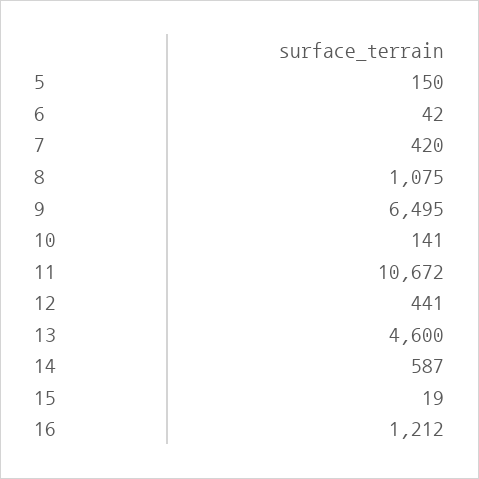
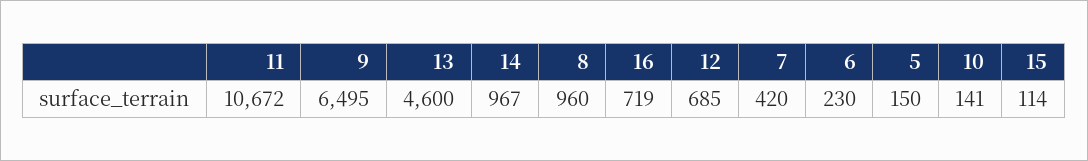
  {
    "5": 150,
-   "6": 42,
+   "6": 230,
    "7": 420,
-   "8": 1075,
+   "8": 960,
    "9": 6495,
    "10": 141,
    "11": 10672,
-   "12": 441,
+   "12": 685,
    "13": 4600,
-   "14": 587,
+   "14": 967,
-   "15": 19,
+   "15": 114,
-   "16": 1212
+   "16": 719
  }

